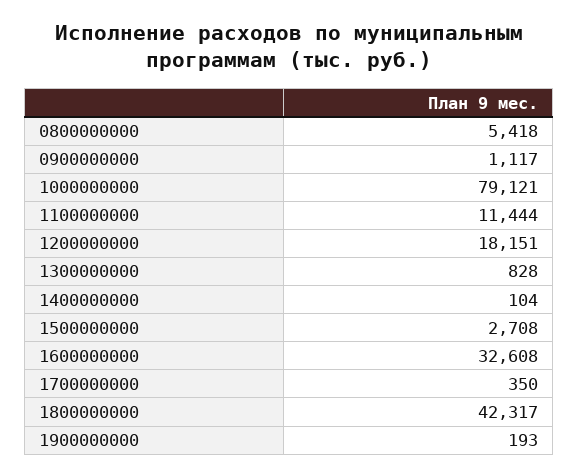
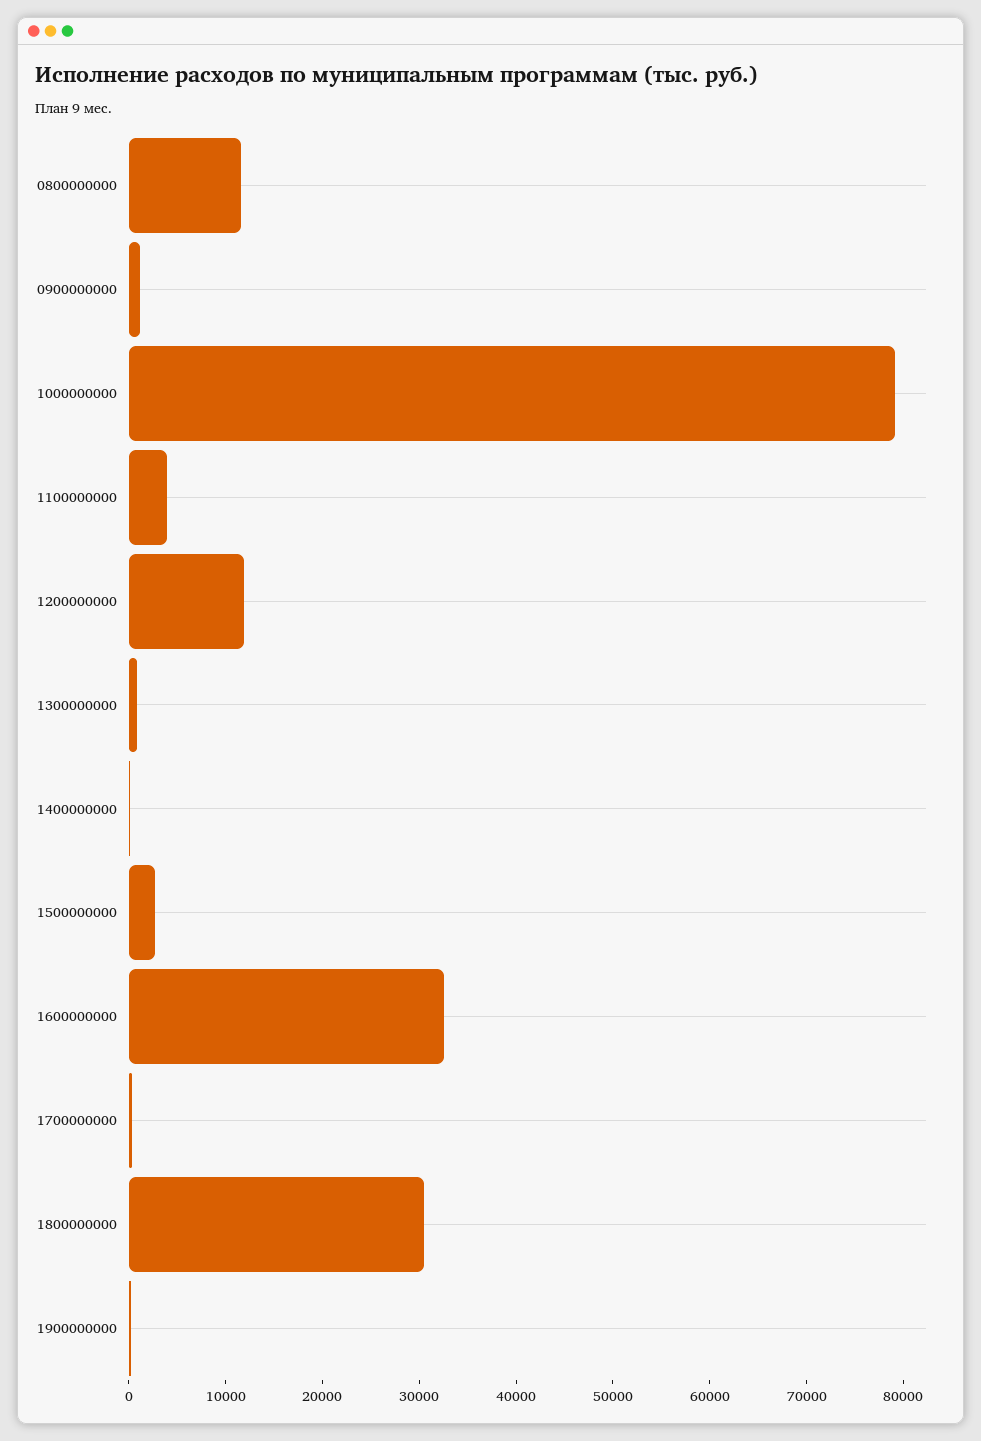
  {
-   "0800000000": 5418,
+   "0800000000": 12000,
    "0900000000": 1117,
    "1000000000": 79121,
-   "1100000000": 11444,
+   "1100000000": 4000,
-   "1200000000": 18151,
+   "1200000000": 12000,
    "1300000000": 828,
    "1400000000": 104,
    "1500000000": 2708,
    "1600000000": 32608,
    "1700000000": 350,
-   "1800000000": 42317,
+   "1800000000": 30000,
    "1900000000": 193
  }

